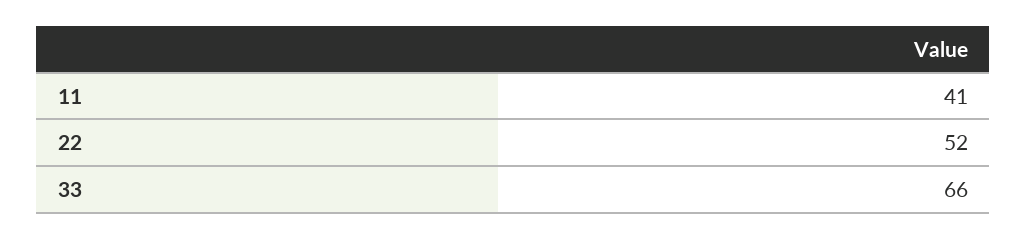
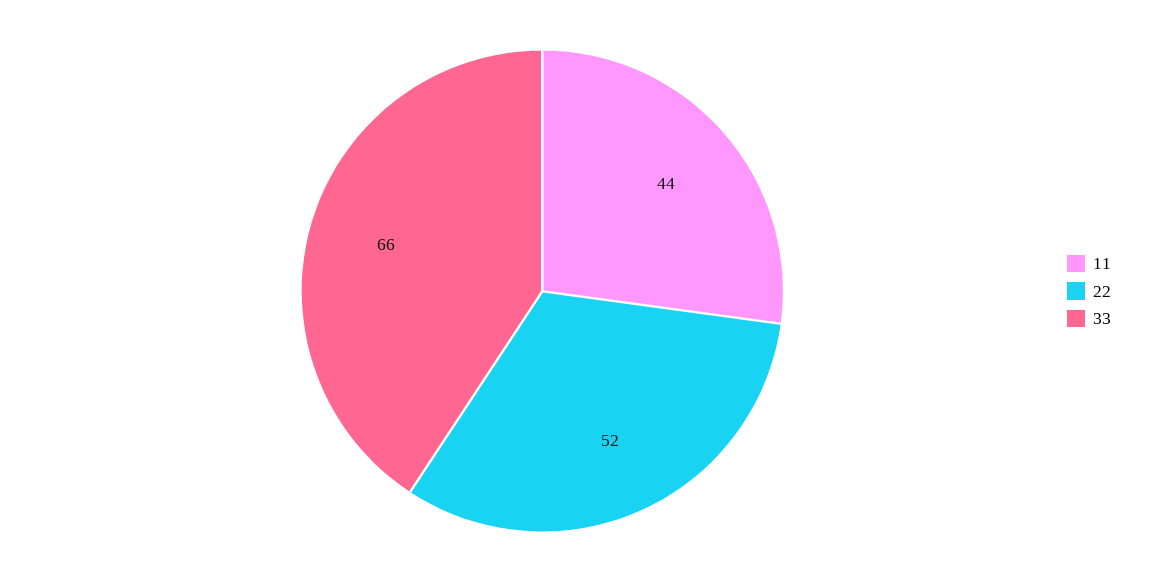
  {
-   "11": 41,
+   "11": 44,
    "22": 52,
    "33": 66
  }

